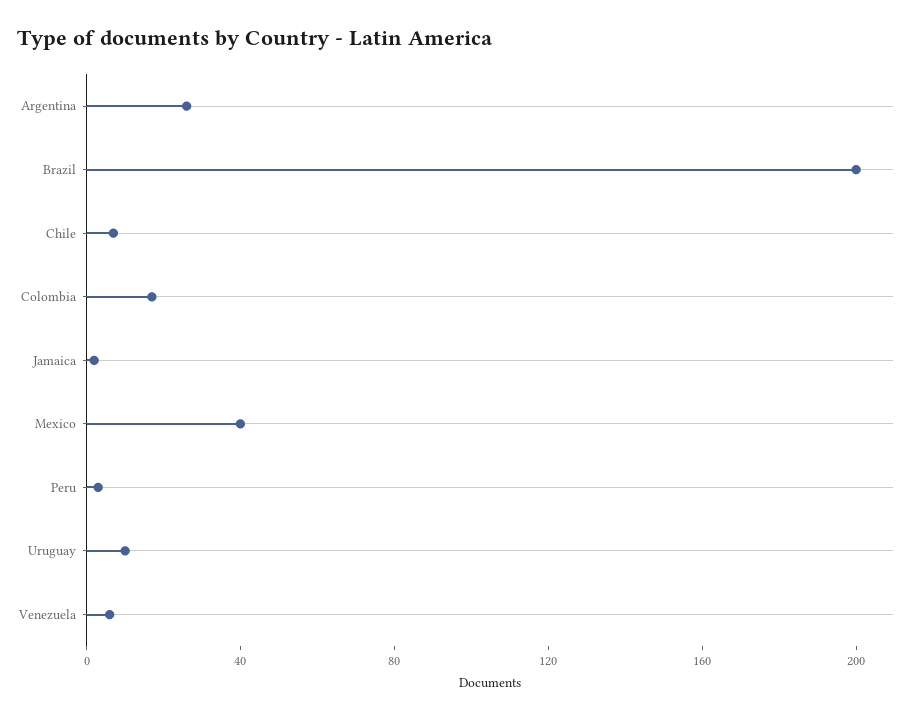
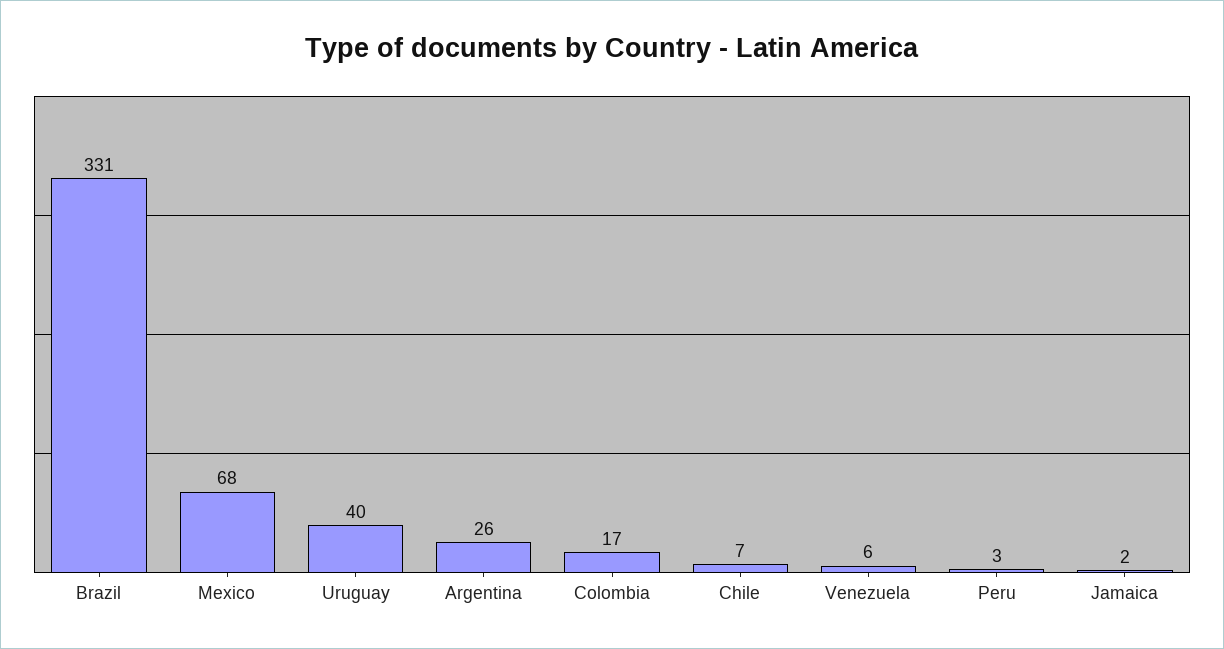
  {
    "Argentina": 26,
-   "Brazil": 200,
+   "Brazil": 331,
    "Chile": 7,
    "Colombia": 17,
    "Jamaica": 2,
-   "Mexico": 40,
+   "Mexico": 68,
    "Peru": 3,
-   "Uruguay": 10,
+   "Uruguay": 40,
    "Venezuela": 6
  }

